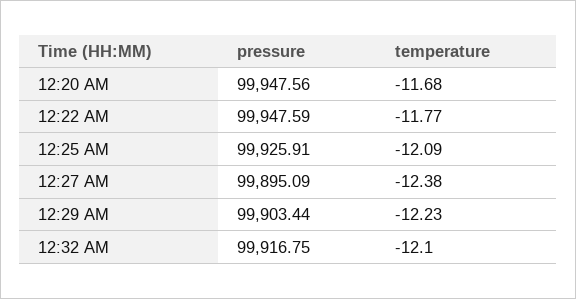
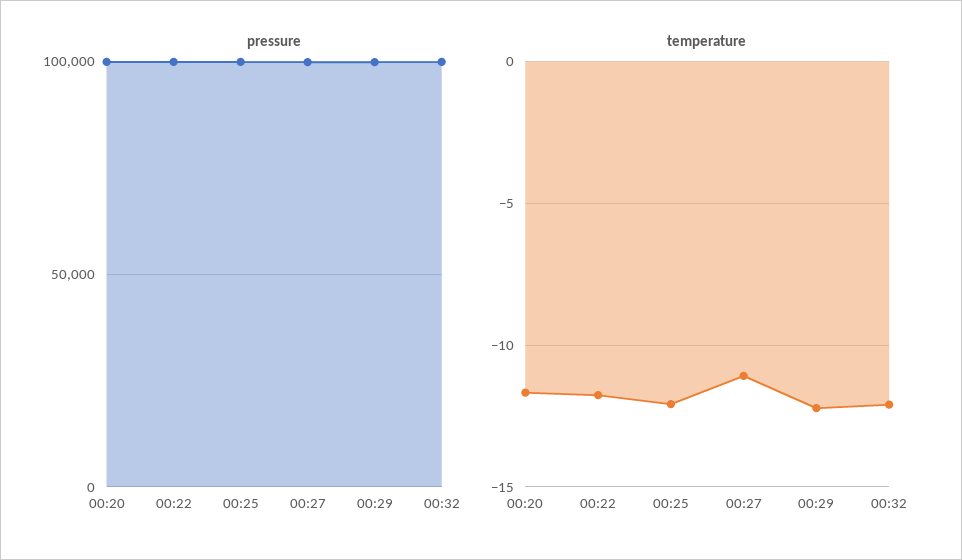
  {
    "pressure": {
      "12:20 AM": 99947.56,
      "12:22 AM": 99947.59,
      "12:25 AM": 99925.91,
      "12:27 AM": 99895.09,
      "12:29 AM": 99903.44,
      "12:32 AM": 99916.75
    },
    "temperature": {
      "12:20 AM": -11.68,
      "12:22 AM": -11.77,
      "12:25 AM": -12.09,
-     "12:27 AM": -12.38,
+     "12:27 AM": -11,
      "12:29 AM": -12.23,
      "12:32 AM": -12.1
    }
  }

